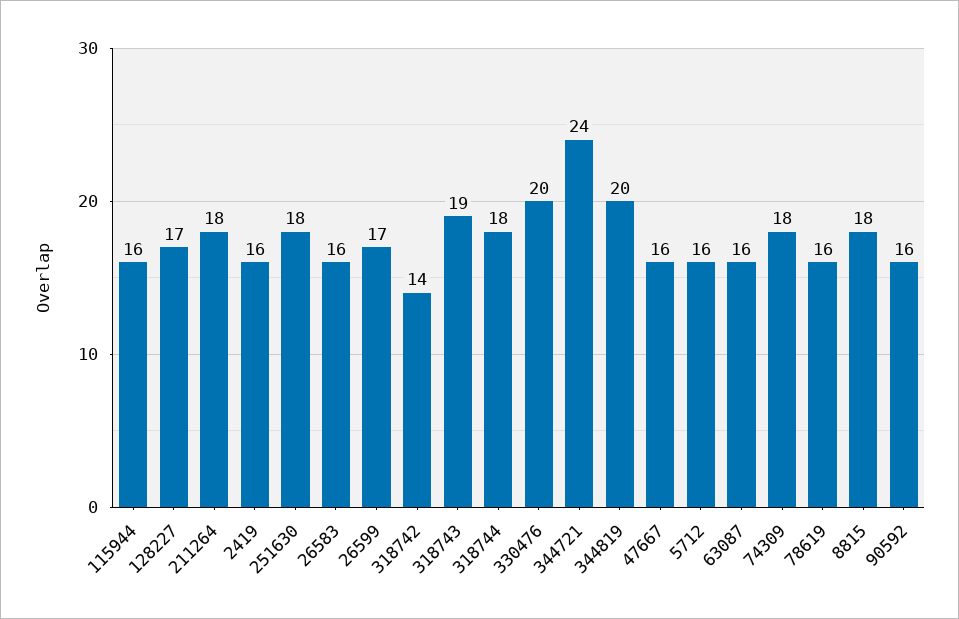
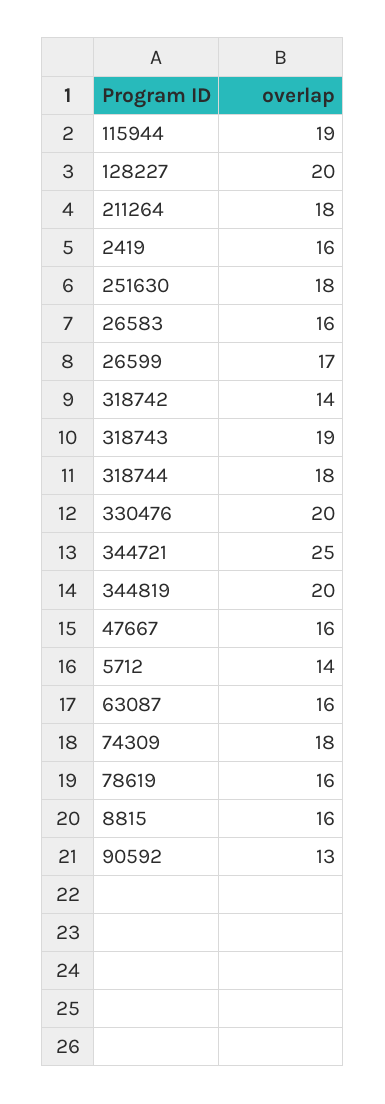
  {
-   "115944": 16,
+   "115944": 19,
-   "128227": 17,
+   "128227": 20,
    "211264": 18,
    "2419": 16,
    "251630": 18,
    "26583": 16,
    "26599": 17,
    "318742": 14,
    "318743": 19,
    "318744": 18,
    "330476": 20,
-   "344721": 24,
+   "344721": 25,
    "344819": 20,
    "47667": 16,
-   "5712": 16,
+   "5712": 14,
    "63087": 16,
    "74309": 18,
    "78619": 16,
-   "8815": 18,
+   "8815": 16,
-   "90592": 16
+   "90592": 13
  }

